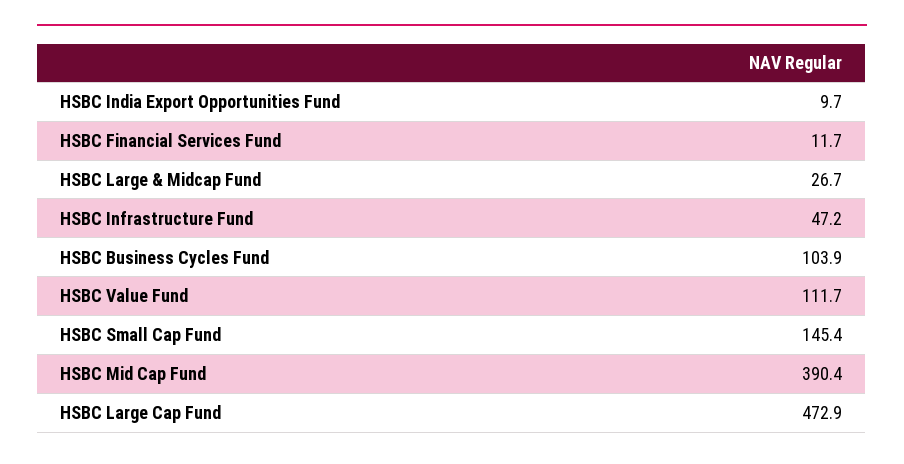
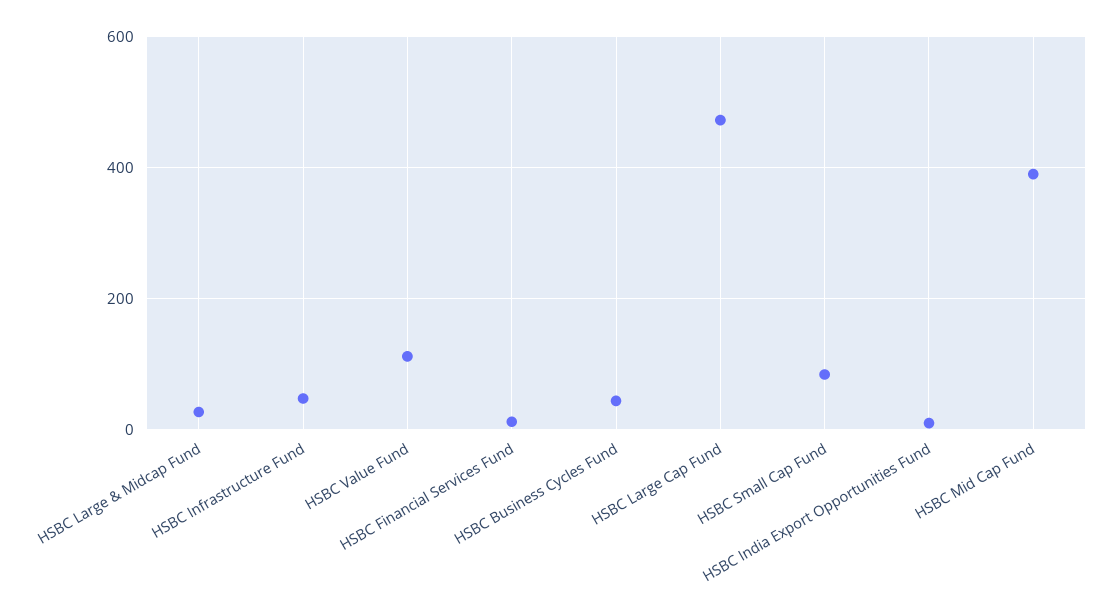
  {
    "HSBC India Export Opportunities Fund": 9.7,
    "HSBC Financial Services Fund": 11.7,
    "HSBC Large & Midcap Fund": 26.7,
    "HSBC Infrastructure Fund": 47.2,
-   "HSBC Business Cycles Fund": 103.9,
+   "HSBC Business Cycles Fund": 40,
    "HSBC Value Fund": 111.7,
-   "HSBC Small Cap Fund": 145.4,
+   "HSBC Small Cap Fund": 80,
    "HSBC Mid Cap Fund": 390.4,
    "HSBC Large Cap Fund": 472.9
  }

